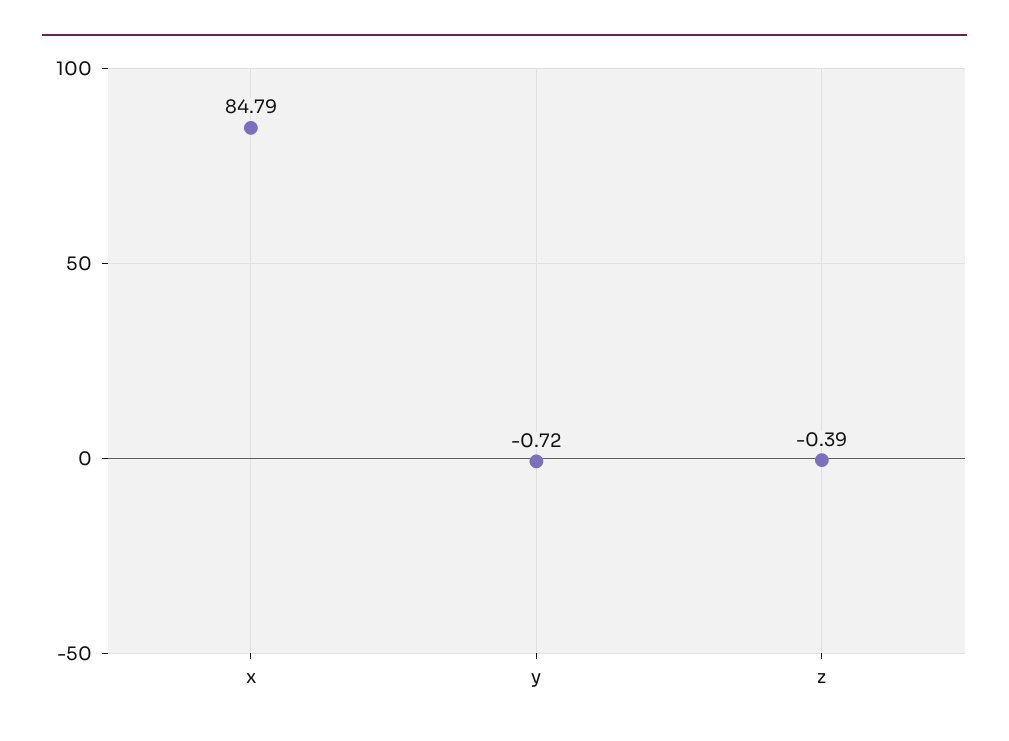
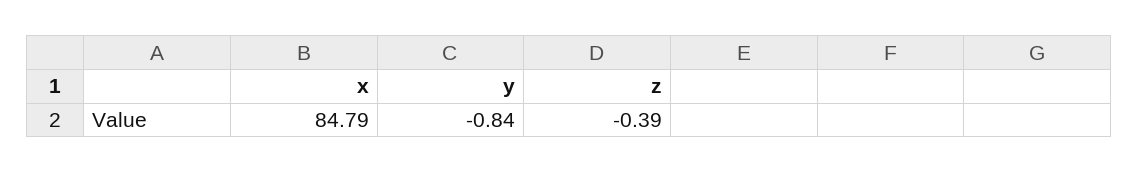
  {
    "x": 84.79,
-   "y": -0.72,
+   "y": -0.84,
    "z": -0.39
  }

